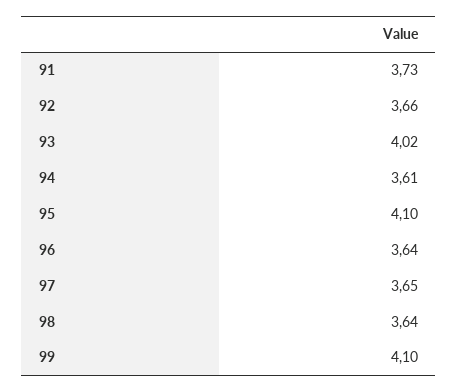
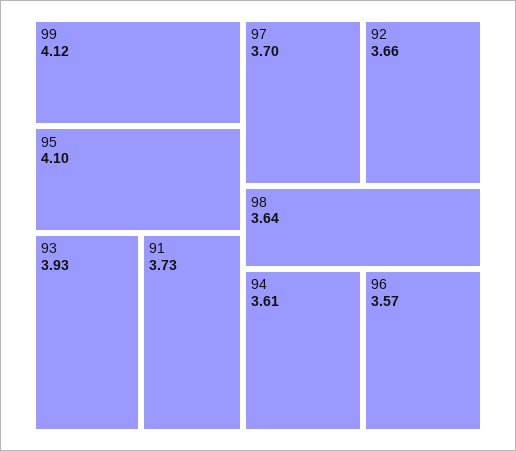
  {
    "91": 3.73,
    "92": 3.66,
-   "93": 4.02,
+   "93": 3.93,
    "94": 3.61,
    "95": 4.1,
-   "96": 3.64,
+   "96": 3.57,
-   "97": 3.65,
+   "97": 3.7,
    "98": 3.64,
-   "99": 4.1
+   "99": 4.12
  }

